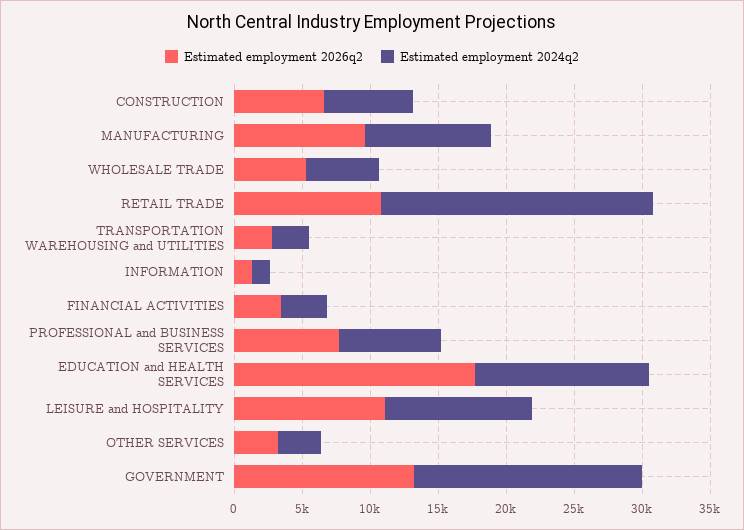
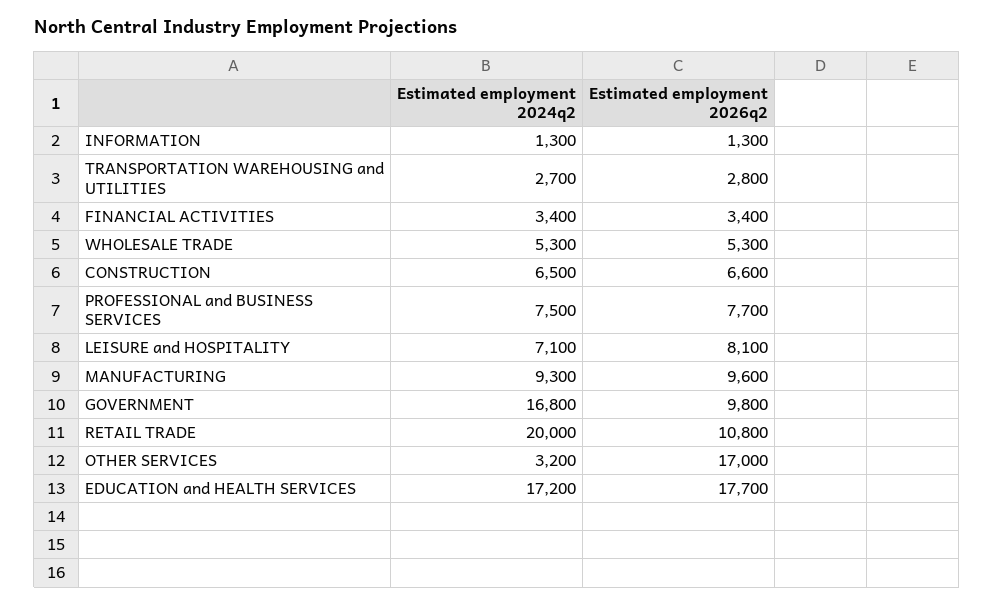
  {
    "Estimated employment 2026q2": {
      "CONSTRUCTION": 6600,
      "MANUFACTURING": 9600,
      "WHOLESALE TRADE": 5300,
      "RETAIL TRADE": 10800,
      "TRANSPORTATION WAREHOUSING and UTILITIES": 2800,
      "INFORMATION": 1300,
      "FINANCIAL ACTIVITIES": 3400,
      "PROFESSIONAL and BUSINESS SERVICES": 7700,
      "EDUCATION and HEALTH SERVICES": 17700,
-     "LEISURE and HOSPITALITY": 11000,
+     "LEISURE and HOSPITALITY": 8100,
-     "OTHER SERVICES": 3000,
+     "OTHER SERVICES": 17000,
-     "GOVERNMENT": 13000
+     "GOVERNMENT": 9800
    },
    "Estimated employment 2024q2": {
      "CONSTRUCTION": 6500,
      "MANUFACTURING": 9300,
      "WHOLESALE TRADE": 5300,
      "RETAIL TRADE": 20000,
      "TRANSPORTATION WAREHOUSING and UTILITIES": 2700,
      "INFORMATION": 1300,
      "FINANCIAL ACTIVITIES": 3400,
      "PROFESSIONAL and BUSINESS SERVICES": 7500,
-     "EDUCATION and HEALTH SERVICES": 13000,
+     "EDUCATION and HEALTH SERVICES": 17200,
-     "LEISURE and HOSPITALITY": 11000,
+     "LEISURE and HOSPITALITY": 7100,
      "OTHER SERVICES": 3200,
      "GOVERNMENT": 16800
    }
  }

